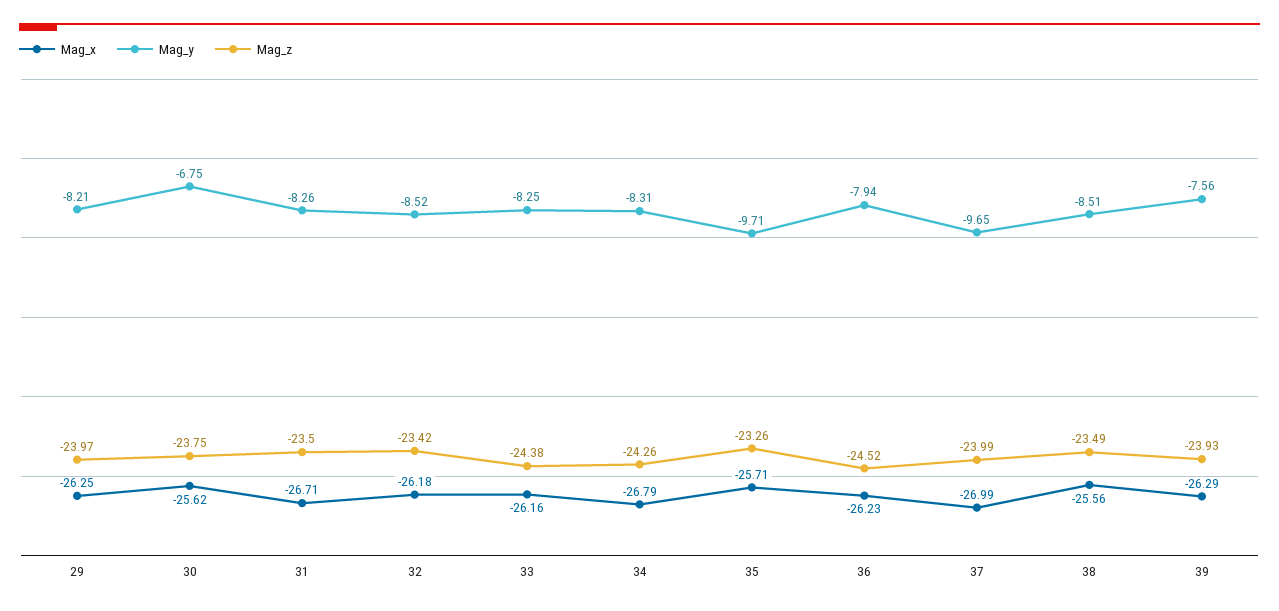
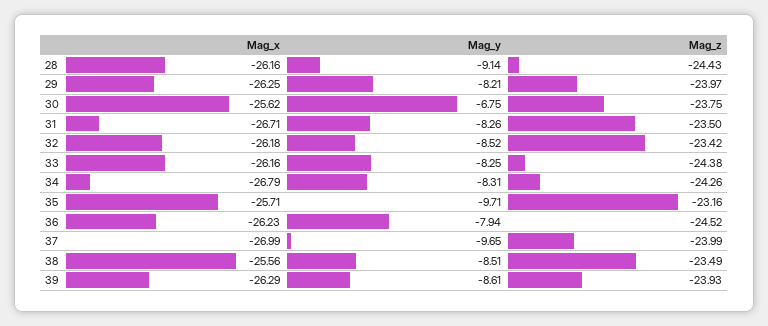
  {
    "Mag_x": {
      "29": -26.25,
      "30": -25.62,
      "31": -26.71,
      "32": -26.18,
      "33": -26.16,
      "34": -26.79,
      "35": -25.71,
      "36": -26.23,
      "37": -26.99,
      "38": -25.56,
-     "39": -26.29
+     "39": -26.29,
+     "28": -26.16
    },
    "Mag_y": {
      "29": -8.21,
      "30": -6.75,
      "31": -8.26,
      "32": -8.52,
      "33": -8.25,
      "34": -8.31,
      "35": -9.71,
      "36": -7.94,
      "37": -9.65,
      "38": -8.51,
-     "39": -7.56
+     "39": -8.61,
+     "28": -9.14
    },
    "Mag_z": {
      "29": -23.97,
      "30": -23.75,
      "31": -23.5,
      "32": -23.42,
      "33": -24.38,
      "34": -24.26,
-     "35": -23.26,
+     "35": -23.16,
      "36": -24.52,
      "37": -23.99,
      "38": -23.49,
-     "39": -23.93
+     "39": -23.93,
+     "28": -24.43
    }
  }

